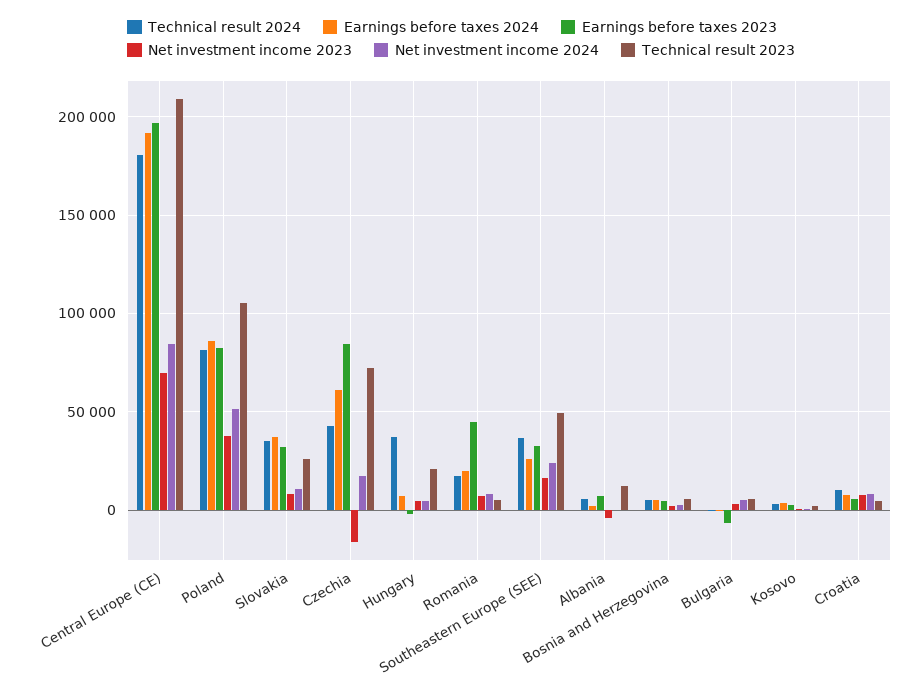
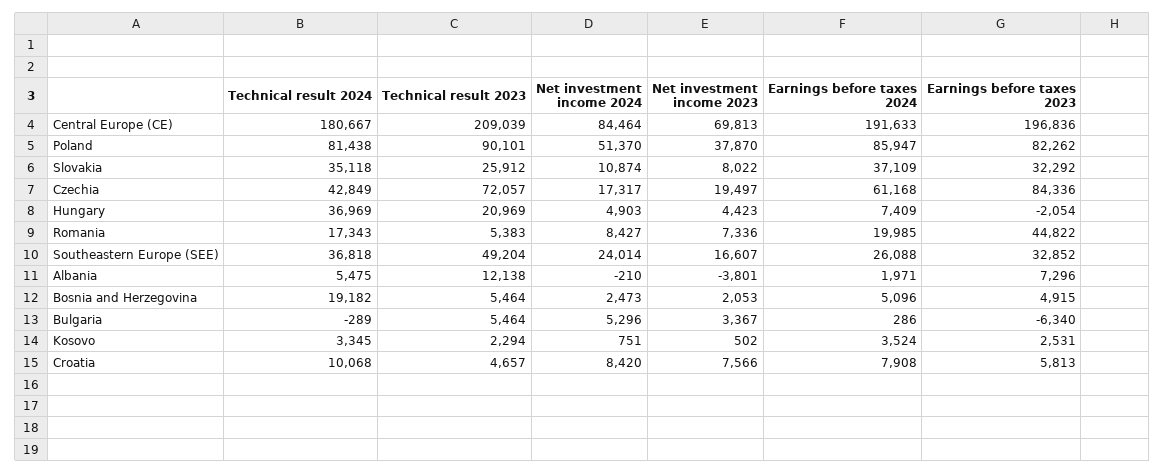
  {
    "Technical result 2024": {
      "Central Europe (CE)": 180667,
      "Poland": 81438,
      "Slovakia": 35118,
      "Czechia": 42849,
      "Hungary": 36969,
      "Romania": 17343,
      "Southeastern Europe (SEE)": 36818,
      "Albania": 5475,
-     "Bosnia and Herzegovina": 5000,
+     "Bosnia and Herzegovina": 19182,
      "Bulgaria": -289,
      "Kosovo": 3345,
      "Croatia": 10068
    },
    "Earnings before taxes 2024": {
      "Central Europe (CE)": 191633,
      "Poland": 85947,
      "Slovakia": 37109,
      "Czechia": 61168,
      "Hungary": 7409,
      "Romania": 19985,
      "Southeastern Europe (SEE)": 26088,
      "Albania": 1971,
      "Bosnia and Herzegovina": 5096,
      "Bulgaria": 286,
      "Kosovo": 3524,
      "Croatia": 7908
    },
    "Earnings before taxes 2023": {
      "Central Europe (CE)": 196836,
      "Poland": 82262,
      "Slovakia": 32292,
      "Czechia": 84336,
      "Hungary": -2054,
      "Romania": 44822,
      "Southeastern Europe (SEE)": 32852,
      "Albania": 7296,
      "Bosnia and Herzegovina": 4915,
      "Bulgaria": -6340,
      "Kosovo": 2531,
      "Croatia": 5813
    },
    "Net investment income 2023": {
      "Central Europe (CE)": 69813,
      "Poland": 37870,
      "Slovakia": 8022,
-     "Czechia": -15000,
+     "Czechia": 19497,
      "Hungary": 4423,
      "Romania": 7336,
      "Southeastern Europe (SEE)": 16607,
      "Albania": -3801,
      "Bosnia and Herzegovina": 2053,
      "Bulgaria": 3367,
      "Kosovo": 502,
      "Croatia": 7566
    },
    "Net investment income 2024": {
      "Central Europe (CE)": 84464,
      "Poland": 51370,
      "Slovakia": 10874,
      "Czechia": 17317,
      "Hungary": 4903,
      "Romania": 8427,
      "Southeastern Europe (SEE)": 24014,
      "Albania": -210,
      "Bosnia and Herzegovina": 2473,
      "Bulgaria": 5296,
      "Kosovo": 751,
      "Croatia": 8420
    },
    "Technical result 2023": {
      "Central Europe (CE)": 209039,
-     "Poland": 105000,
+     "Poland": 90101,
      "Slovakia": 25912,
      "Czechia": 72057,
      "Hungary": 20969,
      "Romania": 5383,
      "Southeastern Europe (SEE)": 49204,
      "Albania": 12138,
      "Bosnia and Herzegovina": 5464,
      "Bulgaria": 5464,
      "Kosovo": 2294,
      "Croatia": 4657
    }
  }

